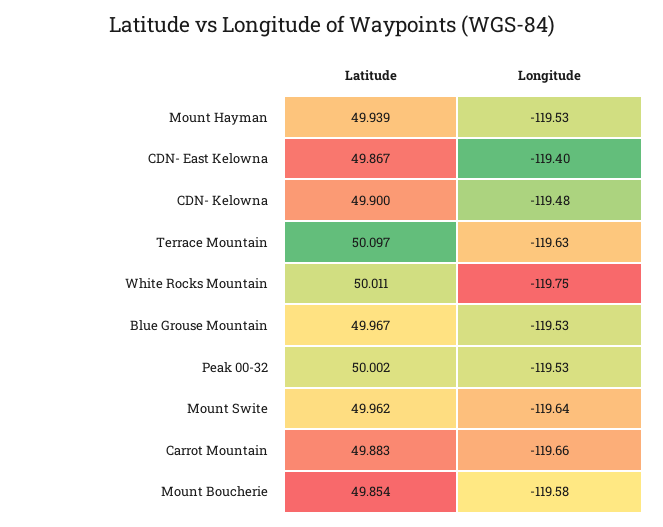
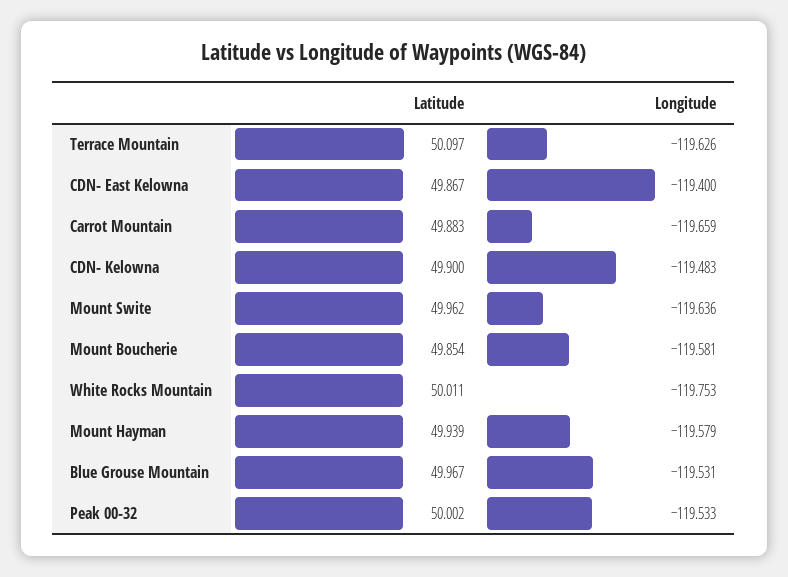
  {
    "Latitude": {
      "Mount Hayman": 49.939,
      "CDN- East Kelowna": 49.867,
      "CDN- Kelowna": 49.9,
      "Terrace Mountain": 50.097,
      "White Rocks Mountain": 50.011,
      "Blue Grouse Mountain": 49.967,
      "Peak 00-32": 50.002,
      "Mount Swite": 49.962,
      "Carrot Mountain": 49.883,
      "Mount Boucherie": 49.854
    },
    "Longitude": {
-     "Mount Hayman": -119.53,
+     "Mount Hayman": -119.579,
      "CDN- East Kelowna": -119.4,
      "CDN- Kelowna": -119.483,
      "Terrace Mountain": -119.626,
      "White Rocks Mountain": -119.753,
      "Blue Grouse Mountain": -119.531,
      "Peak 00-32": -119.533,
      "Mount Swite": -119.636,
      "Carrot Mountain": -119.659,
      "Mount Boucherie": -119.581
    }
  }

